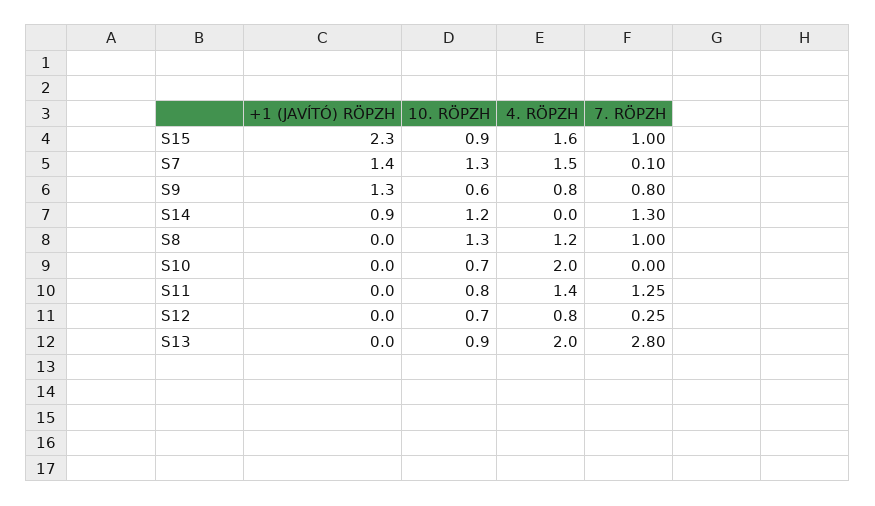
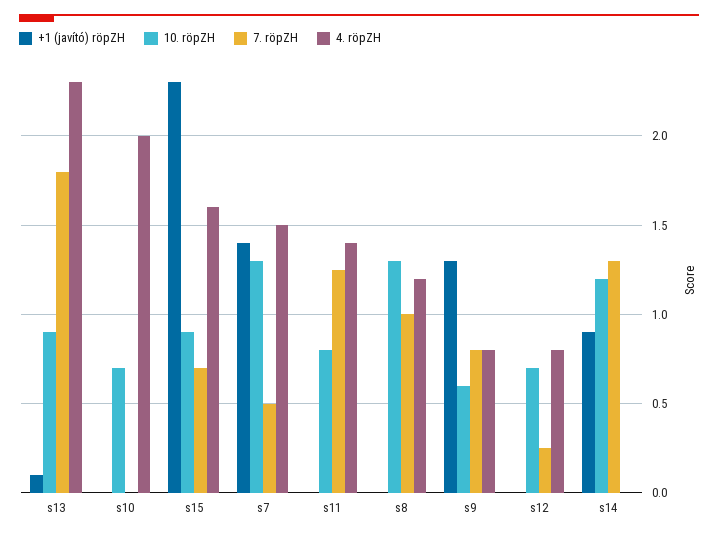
  {
    "+1 (JAVÍTÓ) RÖPZH": {
      "S15": 2.3,
      "S7": 1.4,
      "S9": 1.3,
      "S14": 0.9,
      "S8": 0,
      "S10": 0,
      "S11": 0,
      "S12": 0,
-     "S13": 0
+     "S13": 0.1
    },
    "10. RÖPZH": {
      "S15": 0.9,
      "S7": 1.3,
      "S9": 0.6,
      "S14": 1.2,
      "S8": 1.3,
      "S10": 0.7,
      "S11": 0.8,
      "S12": 0.7,
      "S13": 0.9
    },
    "4. RÖPZH": {
      "S15": 1.6,
      "S7": 1.5,
      "S9": 0.8,
      "S14": 0,
      "S8": 1.2,
      "S10": 2,
      "S11": 1.4,
      "S12": 0.8,
-     "S13": 2
+     "S13": 2.3
    },
    "7. RÖPZH": {
-     "S15": 1,
+     "S15": 0.7,
-     "S7": 0.1,
+     "S7": 0.5,
      "S9": 0.8,
      "S14": 1.3,
      "S8": 1,
      "S10": 0,
      "S11": 1.25,
      "S12": 0.25,
-     "S13": 2.8
+     "S13": 1.8
    }
  }

